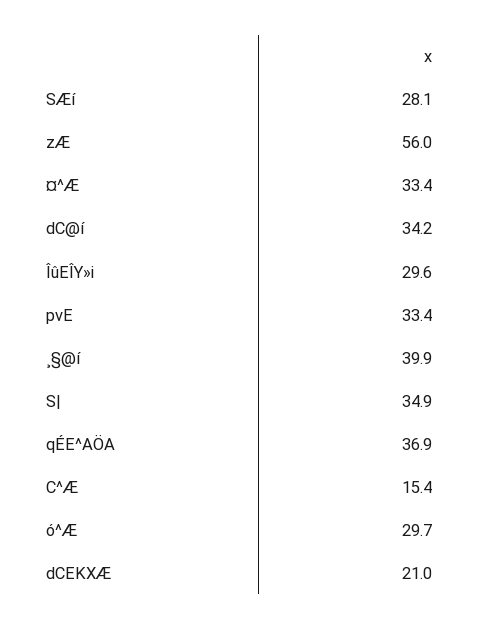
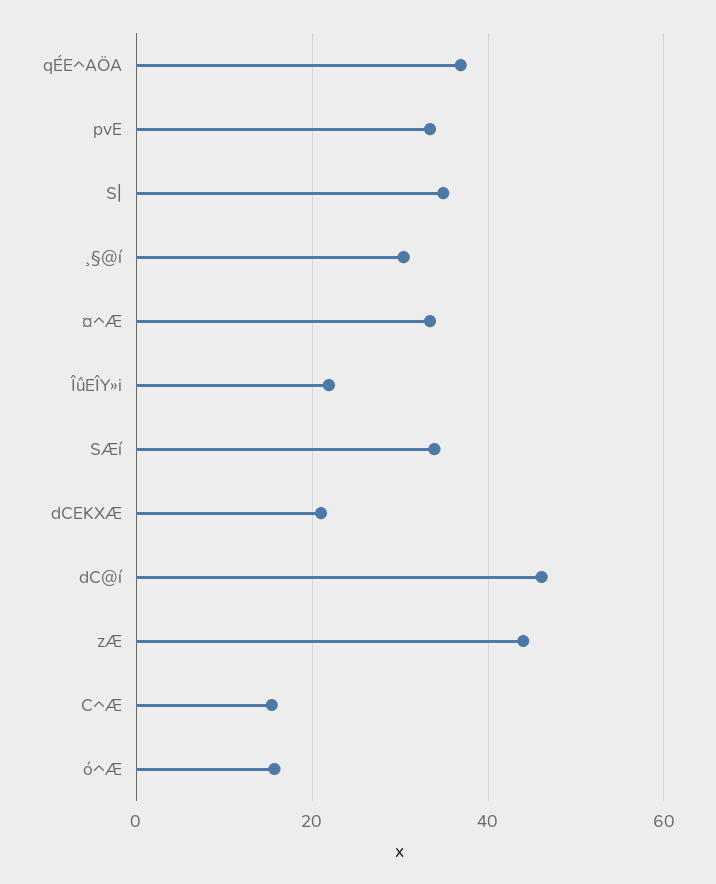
  {
-   "SÆí": 28.1,
+   "SÆí": 34,
-   "zÆ": 56,
+   "zÆ": 44,
    "¤^Æ": 33.4,
-   "dC@í": 34.2,
+   "dC@í": 46,
-   "ÎûEÎY»i": 29.6,
+   "ÎûEÎY»i": 22,
    "pvE": 33.4,
-   "¸§@í": 39.9,
+   "¸§@í": 30,
    "S|": 34.9,
    "qÉE^AÖA": 36.9,
    "C^Æ": 15.4,
-   "ó^Æ": 29.7,
+   "ó^Æ": 16,
    "dCEKXÆ": 21
  }

